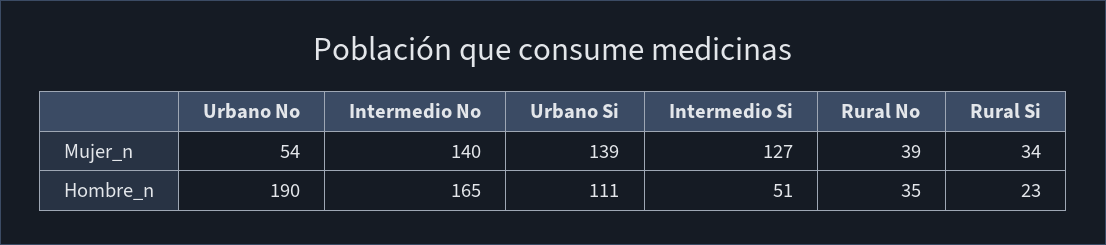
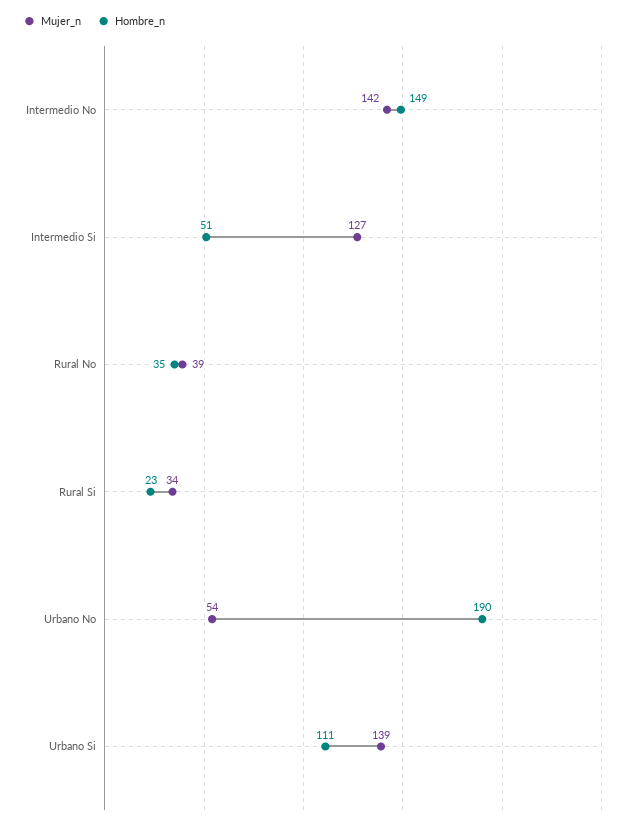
  {
    "Mujer_n": {
      "Urbano No": 54,
-     "Intermedio No": 140,
+     "Intermedio No": 142,
      "Urbano Si": 139,
      "Intermedio Si": 127,
      "Rural No": 39,
      "Rural Si": 34
    },
    "Hombre_n": {
      "Urbano No": 190,
-     "Intermedio No": 165,
+     "Intermedio No": 149,
      "Urbano Si": 111,
      "Intermedio Si": 51,
      "Rural No": 35,
      "Rural Si": 23
    }
  }

